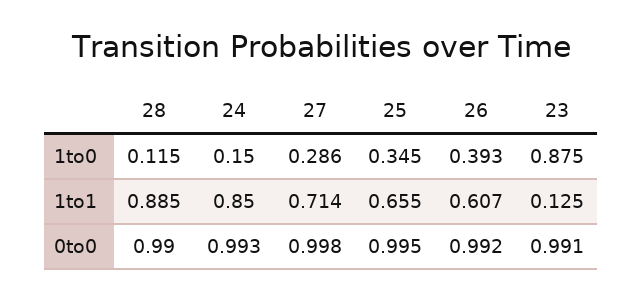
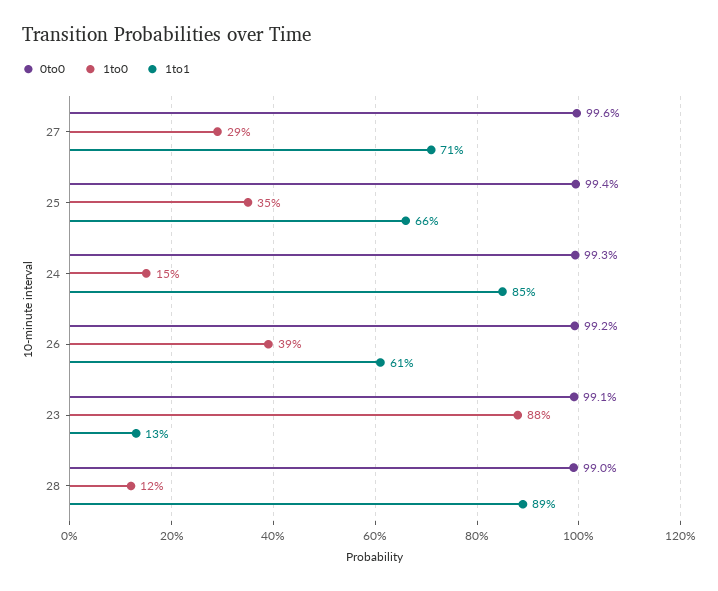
  {
    "1to0": {
      "28": 0.115,
      "24": 0.15,
      "27": 0.286,
      "25": 0.345,
      "26": 0.393,
      "23": 0.875
    },
    "1to1": {
      "28": 0.885,
      "24": 0.85,
      "27": 0.714,
      "25": 0.655,
      "26": 0.607,
      "23": 0.125
    },
    "0to0": {
      "28": 0.99,
      "24": 0.993,
-     "27": 0.998,
+     "27": 0.996,
-     "25": 0.995,
+     "25": 0.994,
      "26": 0.992,
      "23": 0.991
    }
  }

